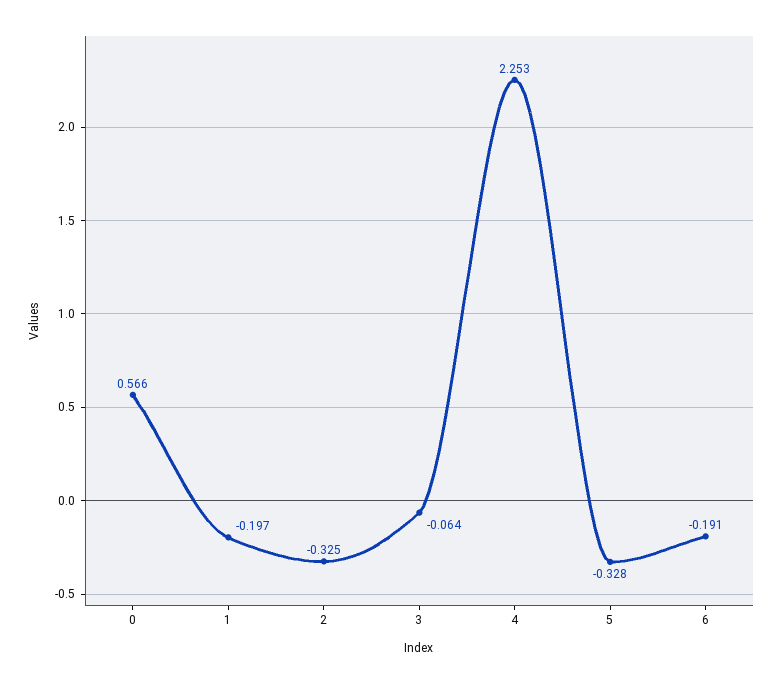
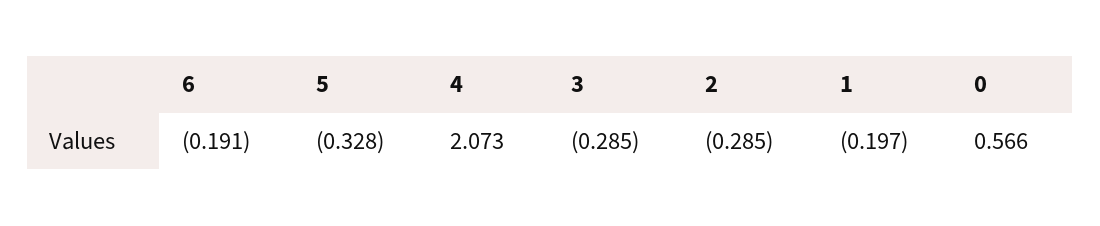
  {
    "0": 0.566,
    "1": -0.197,
-   "2": -0.325,
+   "2": -0.285,
-   "3": -0.064,
+   "3": -0.285,
-   "4": 2.253,
+   "4": 2.073,
    "5": -0.328,
    "6": -0.191
  }

